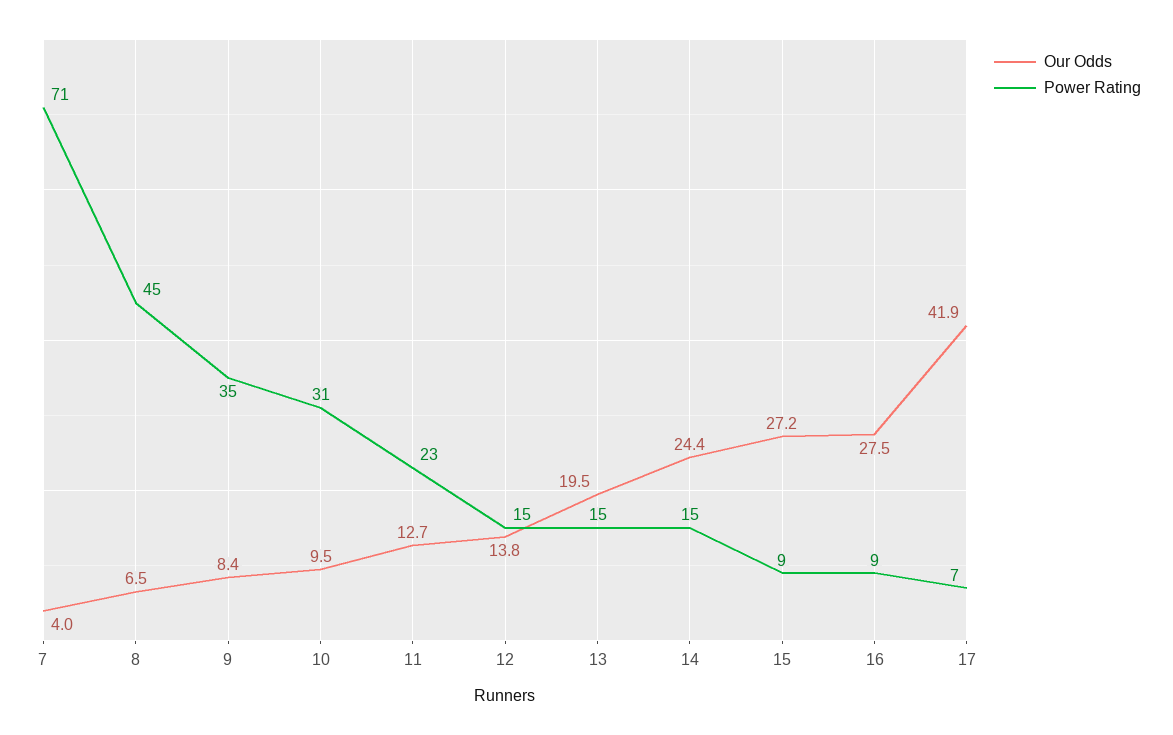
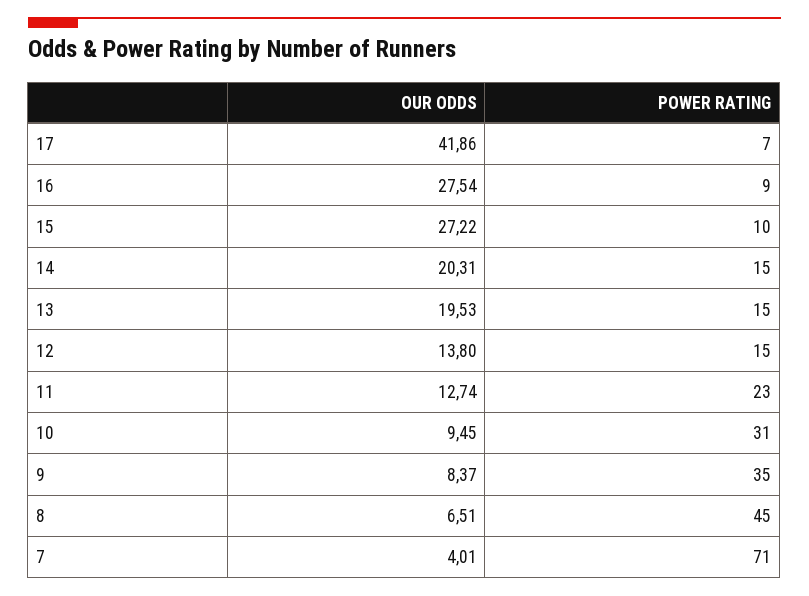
  {
    "Our Odds": {
      "7": 4.01,
      "8": 6.51,
      "9": 8.37,
      "10": 9.45,
      "11": 12.74,
      "12": 13.8,
      "13": 19.53,
-     "14": 24.4,
+     "14": 20.31,
      "15": 27.22,
      "16": 27.54,
      "17": 41.86
    },
    "Power Rating": {
      "7": 71,
      "8": 45,
      "9": 35,
      "10": 31,
      "11": 23,
      "12": 15,
      "13": 15,
      "14": 15,
-     "15": 9,
+     "15": 10,
      "16": 9,
      "17": 7
    }
  }

